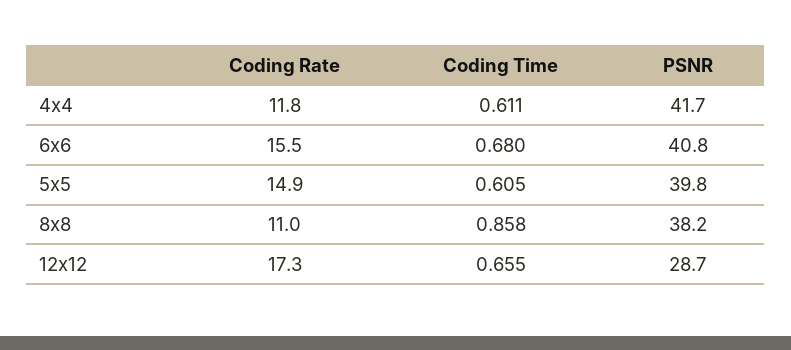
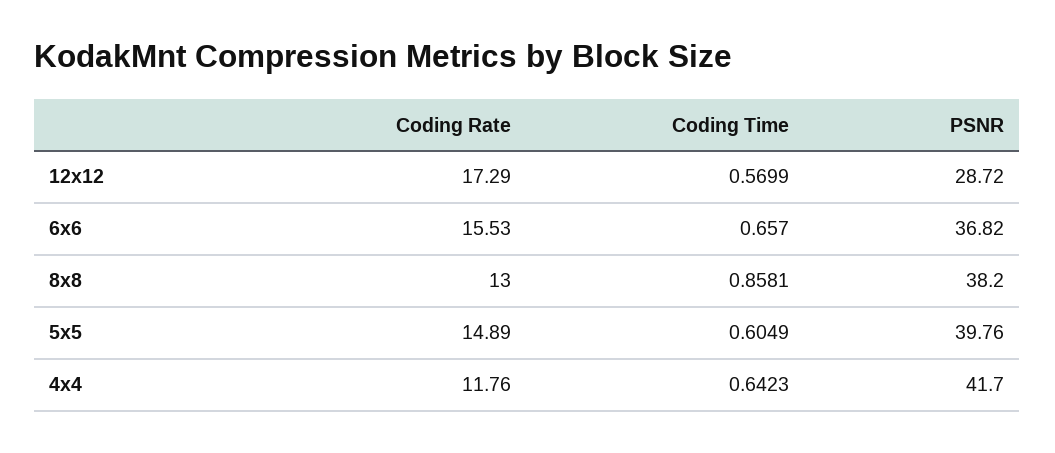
  {
    "Coding Rate": {
      "4x4": 11.76,
      "6x6": 15.53,
      "5x5": 14.89,
-     "8x8": 11,
+     "8x8": 13,
      "12x12": 17.29
    },
    "Coding Time": {
-     "4x4": 0.611,
+     "4x4": 0.6423,
-     "6x6": 0.68,
+     "6x6": 0.657,
      "5x5": 0.6049,
      "8x8": 0.8581,
-     "12x12": 0.655
+     "12x12": 0.5699
    },
    "PSNR": {
      "4x4": 41.7,
-     "6x6": 40.8,
+     "6x6": 36.82,
      "5x5": 39.76,
      "8x8": 38.2,
      "12x12": 28.72
    }
  }

